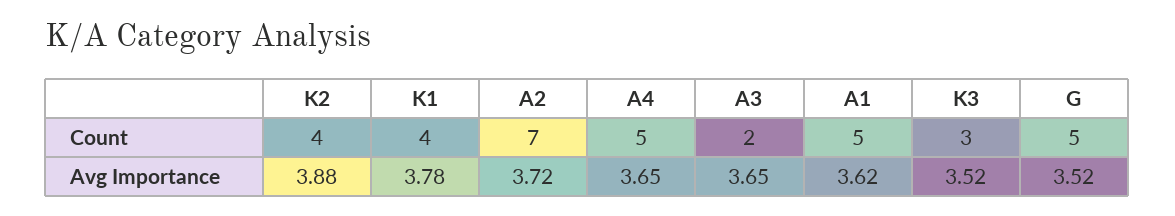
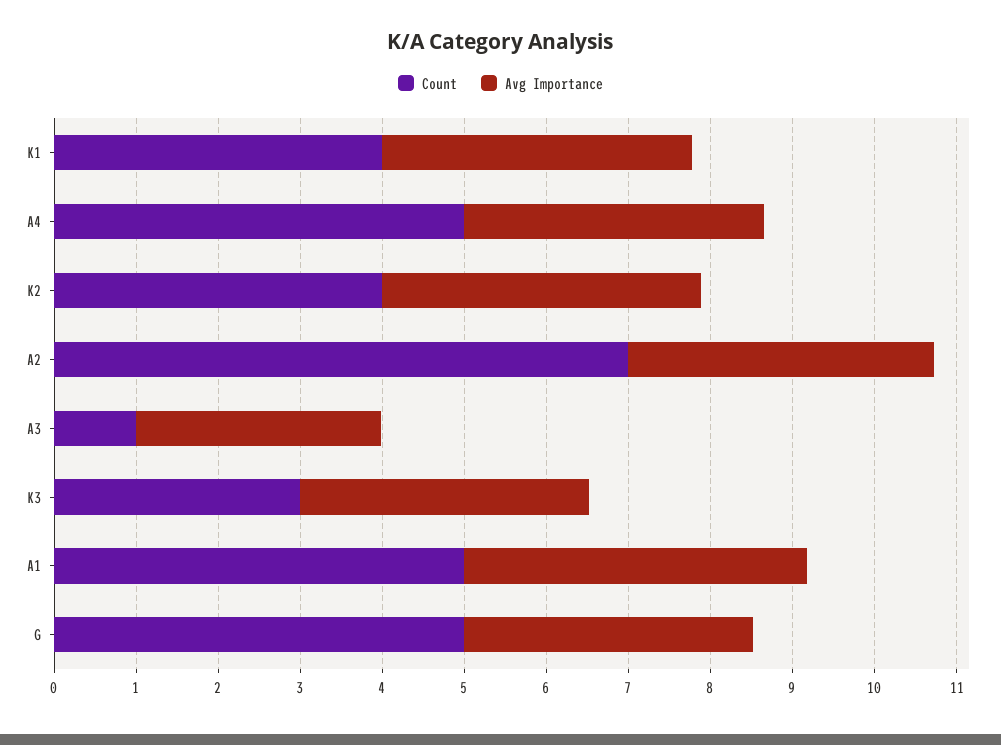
  {
    "Count": {
      "K2": 4,
      "K1": 4,
      "A2": 7,
      "A4": 5,
-     "A3": 2,
+     "A3": 1,
      "A1": 5,
      "K3": 3,
      "G": 5
    },
    "Avg Importance": {
      "K2": 3.88,
      "K1": 3.78,
      "A2": 3.72,
      "A4": 3.65,
-     "A3": 3.65,
+     "A3": 3,
-     "A1": 3.62,
+     "A1": 4.2,
      "K3": 3.52,
      "G": 3.52
    }
  }

